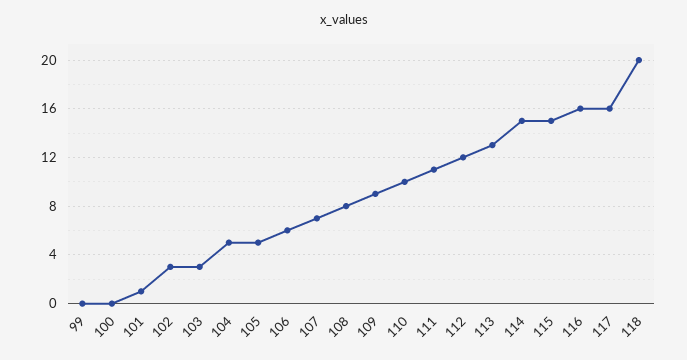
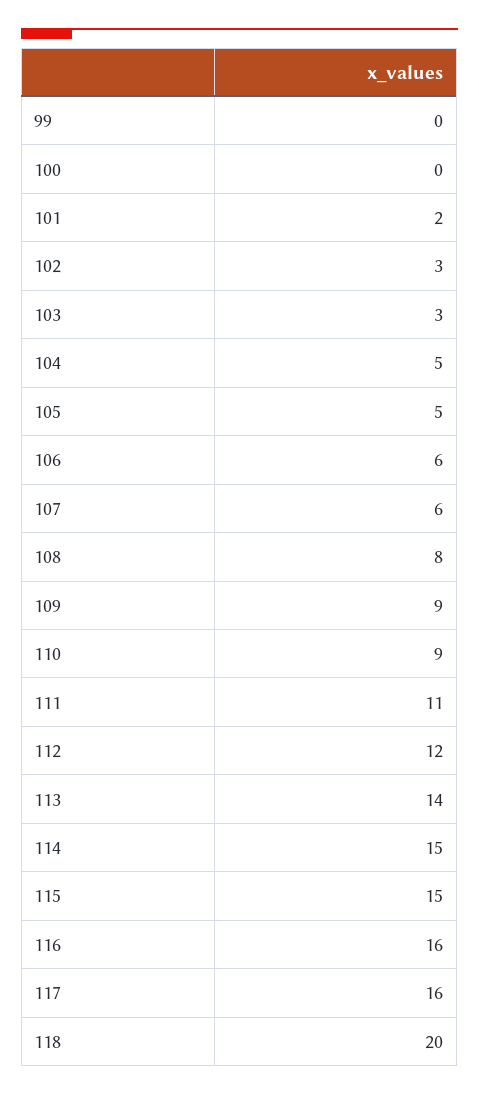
  {
    "99": 0,
    "100": 0,
-   "101": 1,
+   "101": 2,
    "102": 3,
    "103": 3,
    "104": 5,
    "105": 5,
    "106": 6,
-   "107": 7,
+   "107": 6,
    "108": 8,
    "109": 9,
-   "110": 10,
+   "110": 9,
    "111": 11,
    "112": 12,
-   "113": 13,
+   "113": 14,
    "114": 15,
    "115": 15,
    "116": 16,
    "117": 16,
    "118": 20
  }

